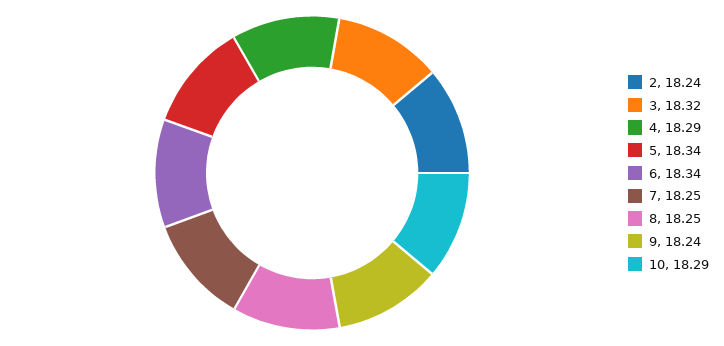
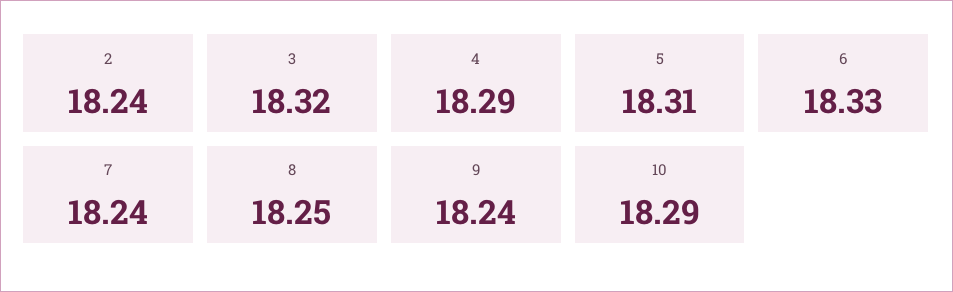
  {
    "2": 18.24,
    "3": 18.32,
    "4": 18.29,
-   "5": 18.34,
+   "5": 18.31,
-   "6": 18.34,
+   "6": 18.33,
-   "7": 18.25,
+   "7": 18.24,
    "8": 18.25,
    "9": 18.24,
    "10": 18.29
  }

